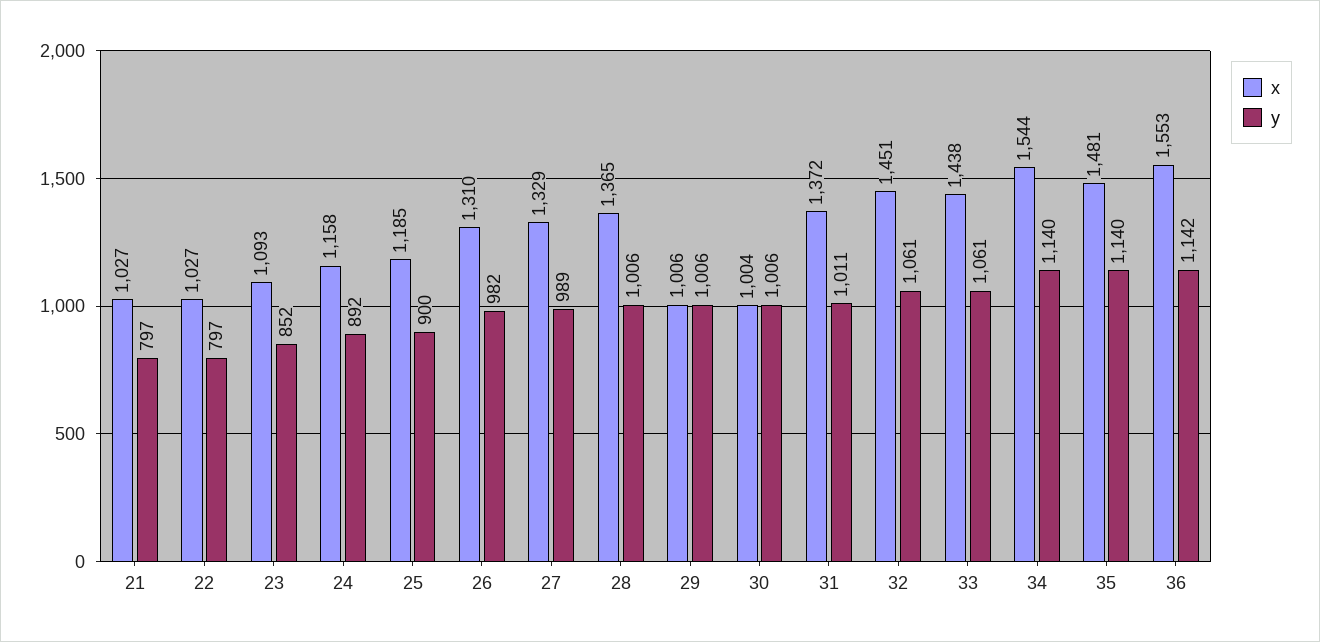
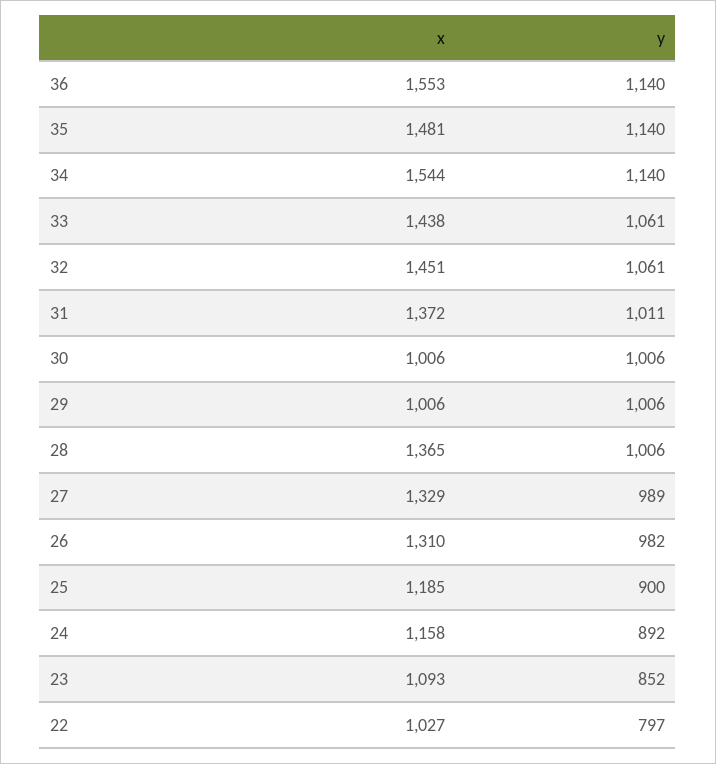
  {
    "x": {
-     "21": 1027,
      "22": 1027,
      "23": 1093,
      "24": 1158,
      "25": 1185,
      "26": 1310,
      "27": 1329,
      "28": 1365,
      "29": 1006,
-     "30": 1004,
+     "30": 1006,
      "31": 1372,
      "32": 1451,
      "33": 1438,
      "34": 1544,
      "35": 1481,
      "36": 1553
    },
    "y": {
-     "21": 797,
      "22": 797,
      "23": 852,
      "24": 892,
      "25": 900,
      "26": 982,
      "27": 989,
      "28": 1006,
      "29": 1006,
      "30": 1006,
      "31": 1011,
      "32": 1061,
      "33": 1061,
      "34": 1140,
      "35": 1140,
-     "36": 1142
+     "36": 1140
    }
  }

